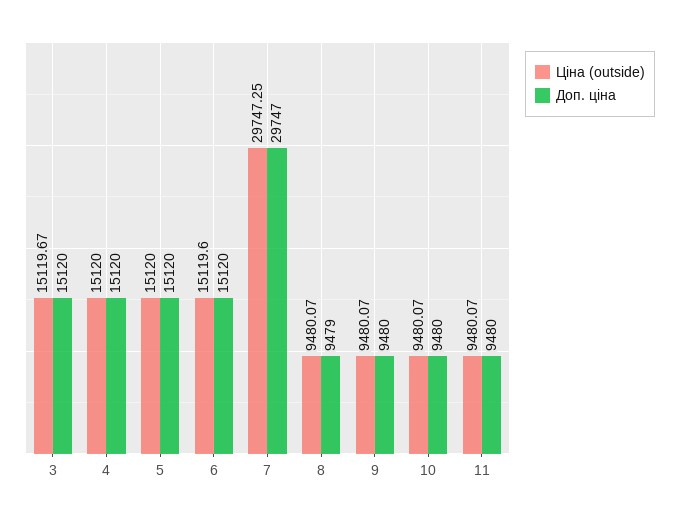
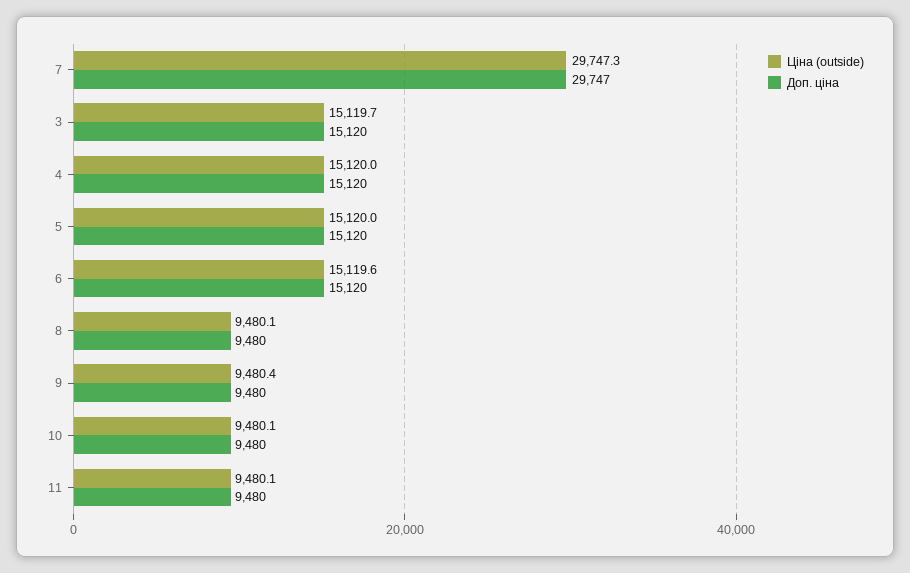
  {
    "Ціна (outside)": {
      "3": 15119.67,
      "4": 15120,
      "5": 15120,
      "6": 15119.6,
      "7": 29747.25,
      "8": 9480.07,
-     "9": 9480.07,
+     "9": 9480.4,
      "10": 9480.07,
      "11": 9480.07
    },
    "Доп. ціна": {
      "3": 15120,
      "4": 15120,
      "5": 15120,
      "6": 15120,
      "7": 29747,
-     "8": 9479,
+     "8": 9480,
      "9": 9480,
      "10": 9480,
      "11": 9480
    }
  }

